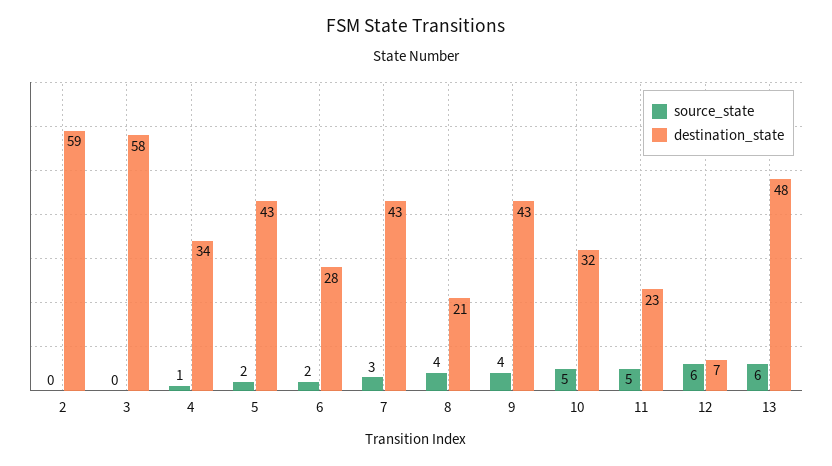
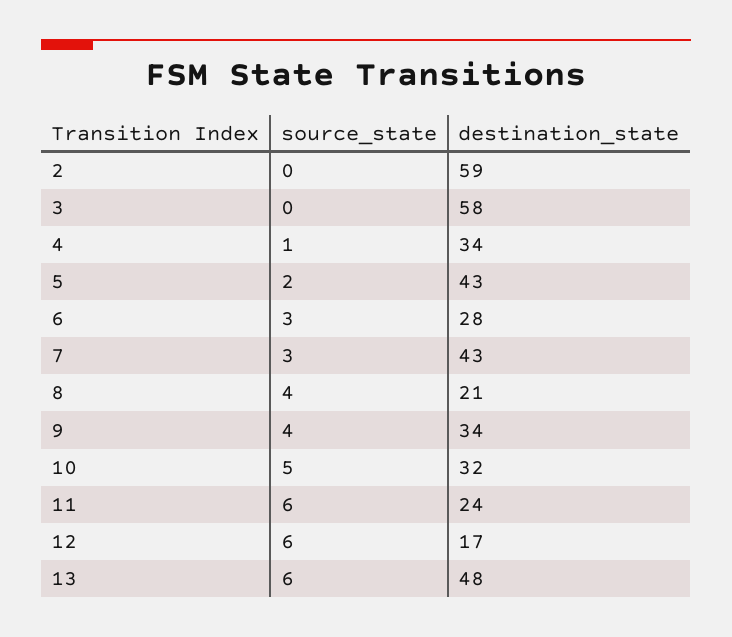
  {
    "source_state": {
      "2": 0,
      "3": 0,
      "4": 1,
      "5": 2,
-     "6": 2,
+     "6": 3,
      "7": 3,
      "8": 4,
      "9": 4,
      "10": 5,
-     "11": 5,
+     "11": 6,
      "12": 6,
      "13": 6
    },
    "destination_state": {
      "2": 59,
      "3": 58,
      "4": 34,
      "5": 43,
      "6": 28,
      "7": 43,
      "8": 21,
-     "9": 43,
+     "9": 34,
      "10": 32,
-     "11": 23,
+     "11": 24,
-     "12": 7,
+     "12": 17,
      "13": 48
    }
  }

